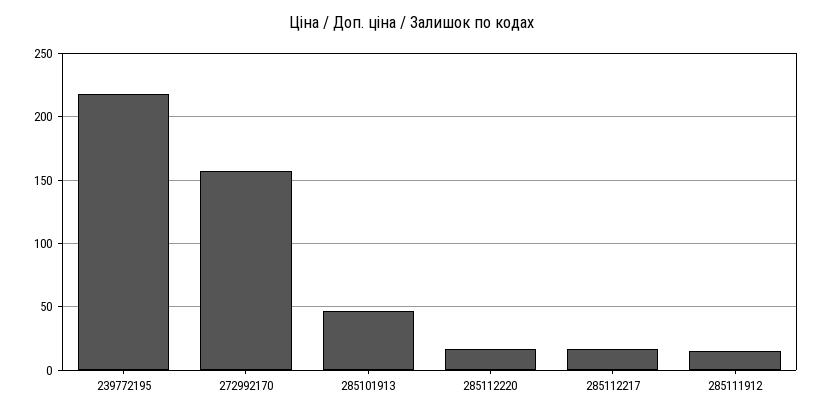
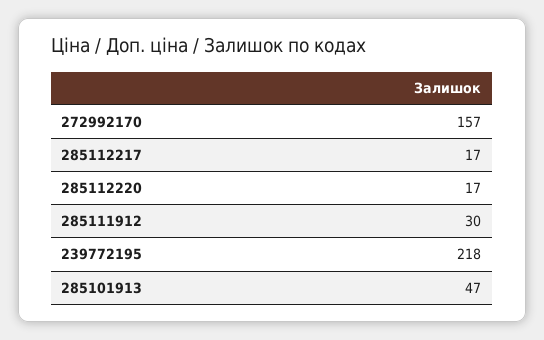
  {
    "239772195": 218,
    "272992170": 157,
    "285101913": 47,
    "285112220": 17,
    "285112217": 17,
-   "285111912": 15
+   "285111912": 30
  }

